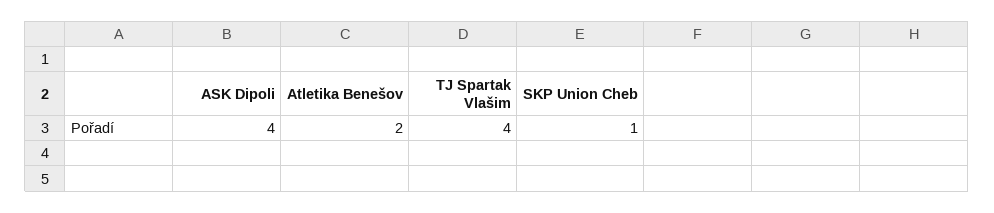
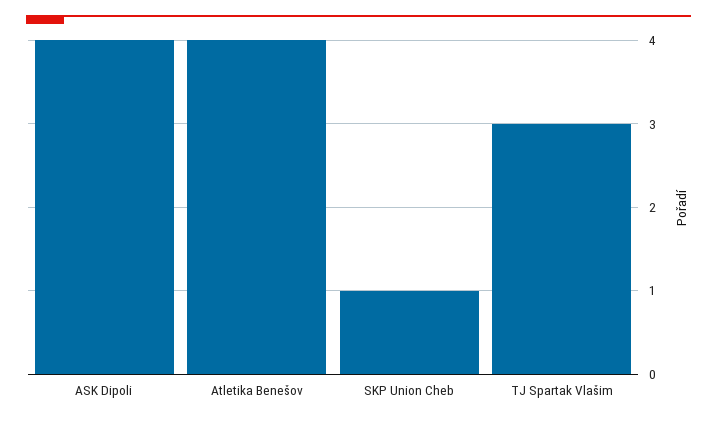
  {
    "ASK Dipoli": 4,
-   "Atletika Benešov": 2,
+   "Atletika Benešov": 4,
-   "TJ Spartak Vlašim": 4,
+   "TJ Spartak Vlašim": 3,
    "SKP Union Cheb": 1
  }

